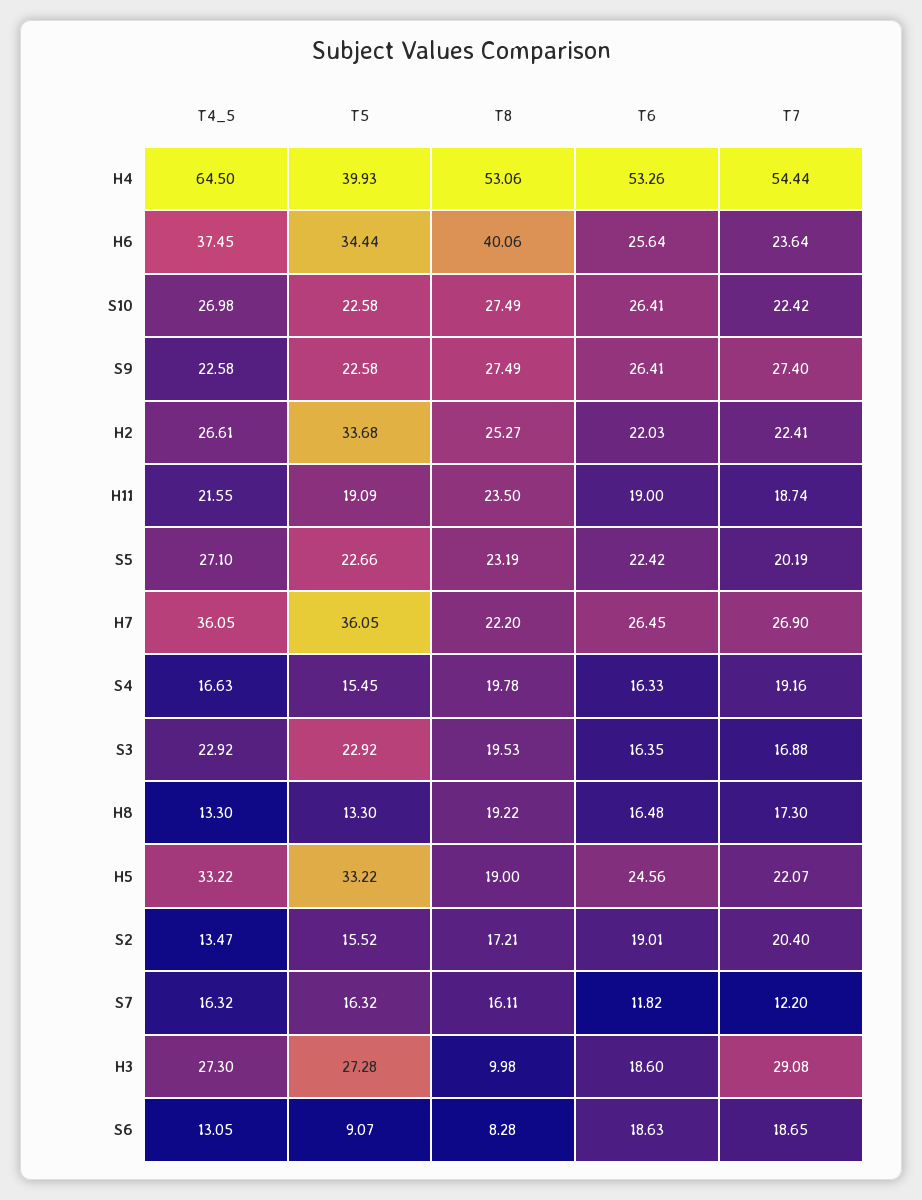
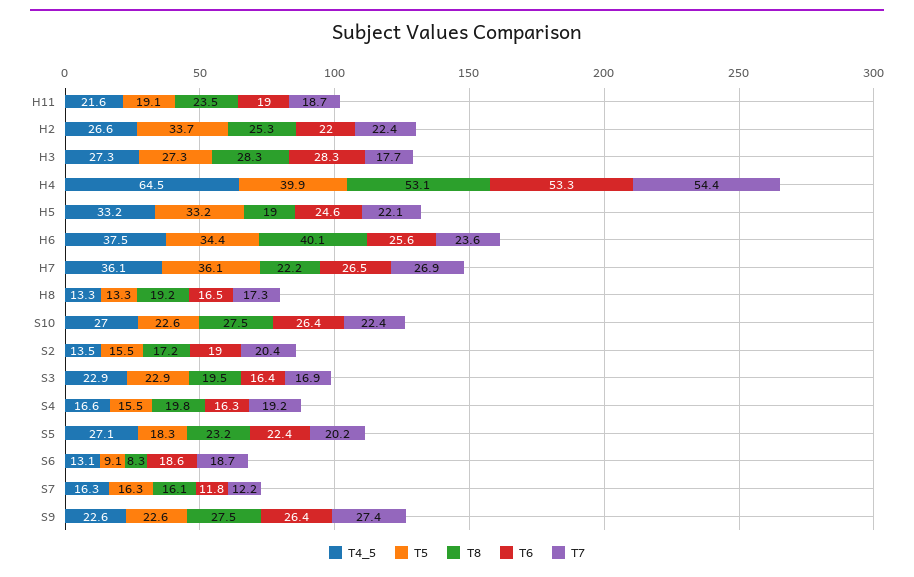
  {
    "T4_5": {
      "H4": 64.5,
      "H6": 37.45,
      "S10": 26.98,
      "S9": 22.58,
      "H2": 26.61,
      "H11": 21.55,
      "S5": 27.1,
      "H7": 36.05,
      "S4": 16.63,
      "S3": 22.92,
      "H8": 13.3,
      "H5": 33.22,
      "S2": 13.47,
      "S7": 16.32,
      "H3": 27.3,
      "S6": 13.05
    },
    "T5": {
      "H4": 39.93,
      "H6": 34.44,
      "S10": 22.58,
      "S9": 22.58,
      "H2": 33.68,
      "H11": 19.09,
-     "S5": 22.66,
+     "S5": 18.3,
      "H7": 36.05,
      "S4": 15.45,
      "S3": 22.92,
      "H8": 13.3,
      "H5": 33.22,
      "S2": 15.52,
      "S7": 16.32,
      "H3": 27.28,
      "S6": 9.07
    },
    "T8": {
      "H4": 53.06,
      "H6": 40.06,
      "S10": 27.49,
      "S9": 27.49,
      "H2": 25.27,
      "H11": 23.5,
      "S5": 23.19,
      "H7": 22.2,
      "S4": 19.78,
      "S3": 19.53,
      "H8": 19.22,
      "H5": 19,
      "S2": 17.21,
      "S7": 16.11,
-     "H3": 9.98,
+     "H3": 28.3,
      "S6": 8.28
    },
    "T6": {
      "H4": 53.26,
      "H6": 25.64,
      "S10": 26.41,
      "S9": 26.41,
      "H2": 22.03,
      "H11": 19,
      "S5": 22.42,
      "H7": 26.45,
      "S4": 16.33,
      "S3": 16.35,
      "H8": 16.48,
      "H5": 24.56,
      "S2": 19.01,
      "S7": 11.82,
-     "H3": 18.6,
+     "H3": 28.3,
      "S6": 18.63
    },
    "T7": {
      "H4": 54.44,
      "H6": 23.64,
      "S10": 22.42,
      "S9": 27.4,
      "H2": 22.41,
      "H11": 18.74,
      "S5": 20.19,
      "H7": 26.9,
      "S4": 19.16,
      "S3": 16.88,
      "H8": 17.3,
      "H5": 22.07,
      "S2": 20.4,
      "S7": 12.2,
-     "H3": 29.08,
+     "H3": 17.7,
      "S6": 18.65
    }
  }

